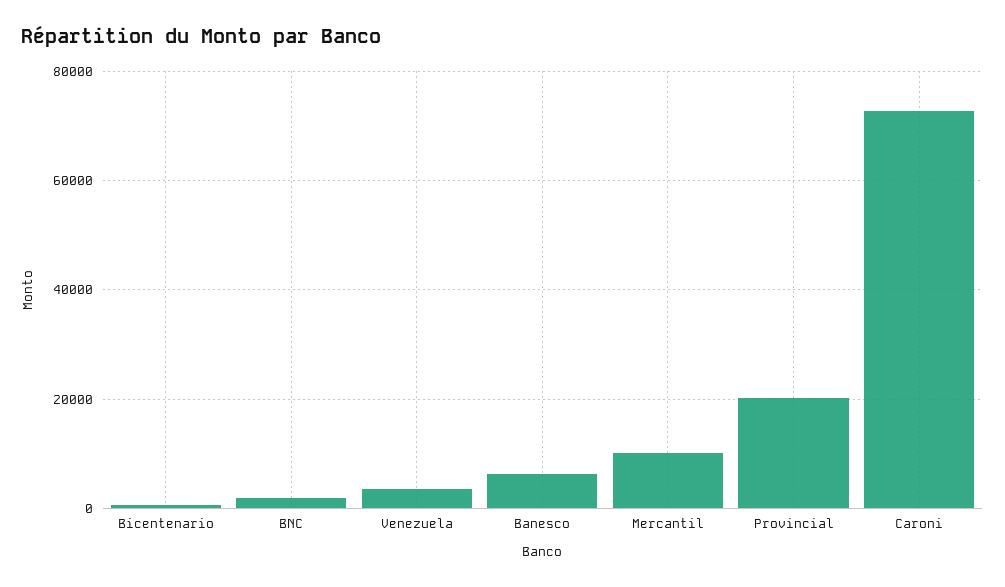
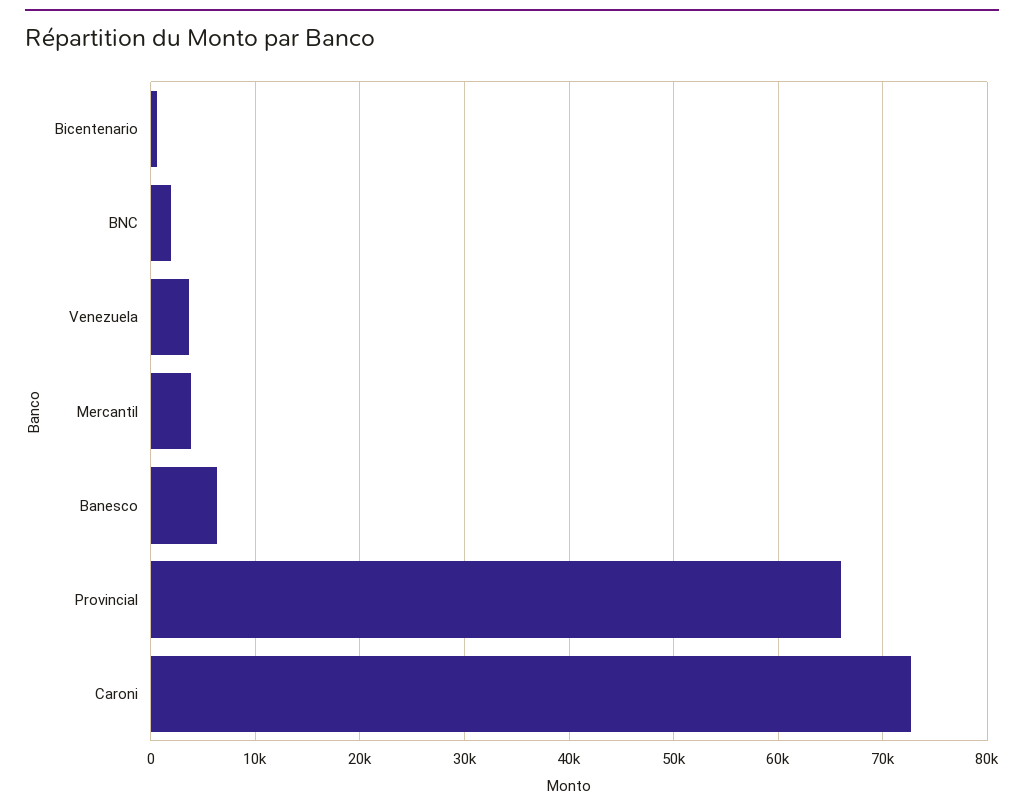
  {
    "Bicentenario": 1000,
    "BNC": 2000,
    "Venezuela": 4000,
    "Banesco": 6000,
-   "Mercantil": 10000,
+   "Mercantil": 4000,
-   "Provincial": 20000,
+   "Provincial": 66000,
    "Caroni": 73000
  }

